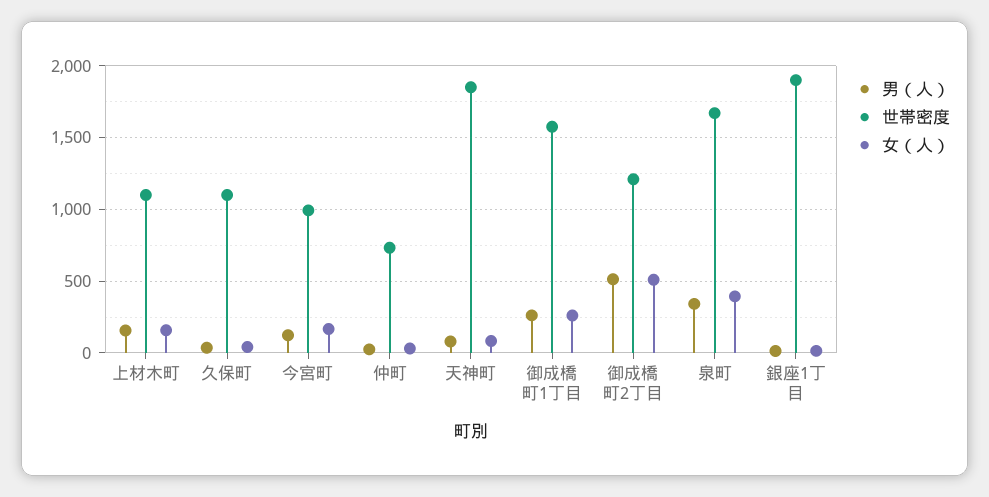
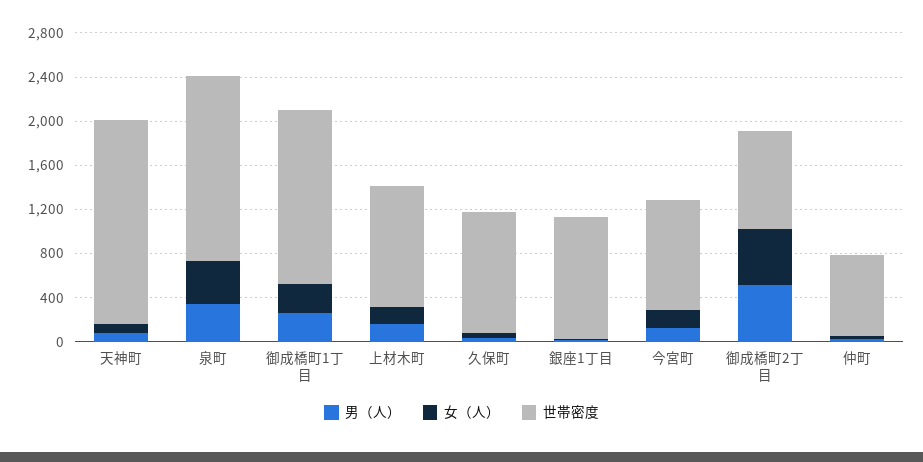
  {
    "男（人）": {
      "上材木町": 150,
      "久保町": 50,
      "今宮町": 100,
      "仲町": 50,
      "天神町": 100,
      "御成橋町1丁目": 250,
      "御成橋町2丁目": 500,
      "泉町": 350,
      "銀座1丁目": 0
    },
    "世帯密度": {
      "上材木町": 1100,
      "久保町": 1100,
      "今宮町": 1000,
      "仲町": 750,
      "天神町": 1850,
      "御成橋町1丁目": 1600,
-     "御成橋町2丁目": 1200,
+     "御成橋町2丁目": 900,
      "泉町": 1650,
-     "銀座1丁目": 1900
+     "銀座1丁目": 1100
    },
    "女（人）": {
      "上材木町": 150,
      "久保町": 50,
      "今宮町": 150,
      "仲町": 50,
      "天神町": 100,
      "御成橋町1丁目": 250,
      "御成橋町2丁目": 500,
      "泉町": 400,
      "銀座1丁目": 0
    }
  }

